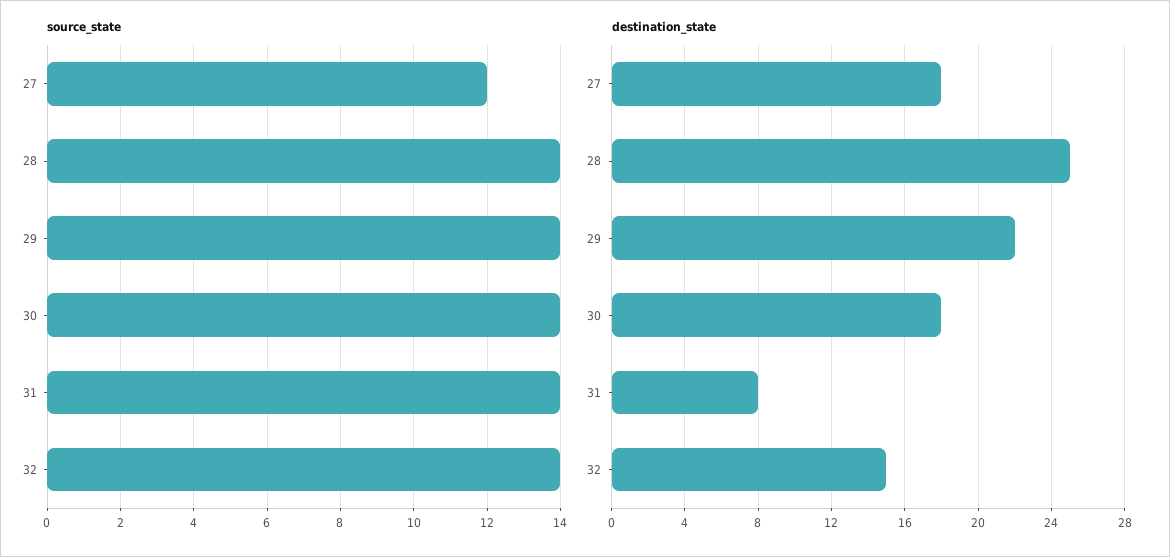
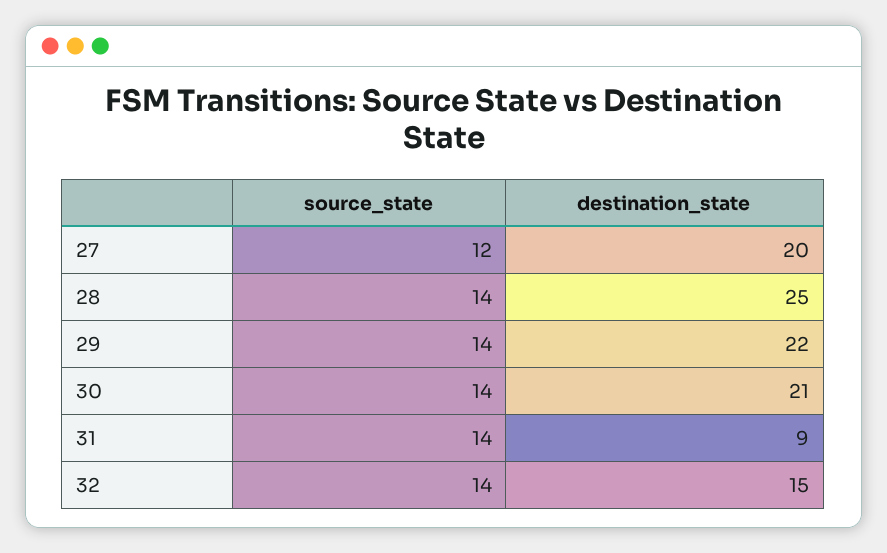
  {
    "source_state": {
      "27": 12,
      "28": 14,
      "29": 14,
      "30": 14,
      "31": 14,
      "32": 14
    },
    "destination_state": {
-     "27": 18,
+     "27": 20,
      "28": 25,
      "29": 22,
-     "30": 18,
+     "30": 21,
-     "31": 8,
+     "31": 9,
      "32": 15
    }
  }

